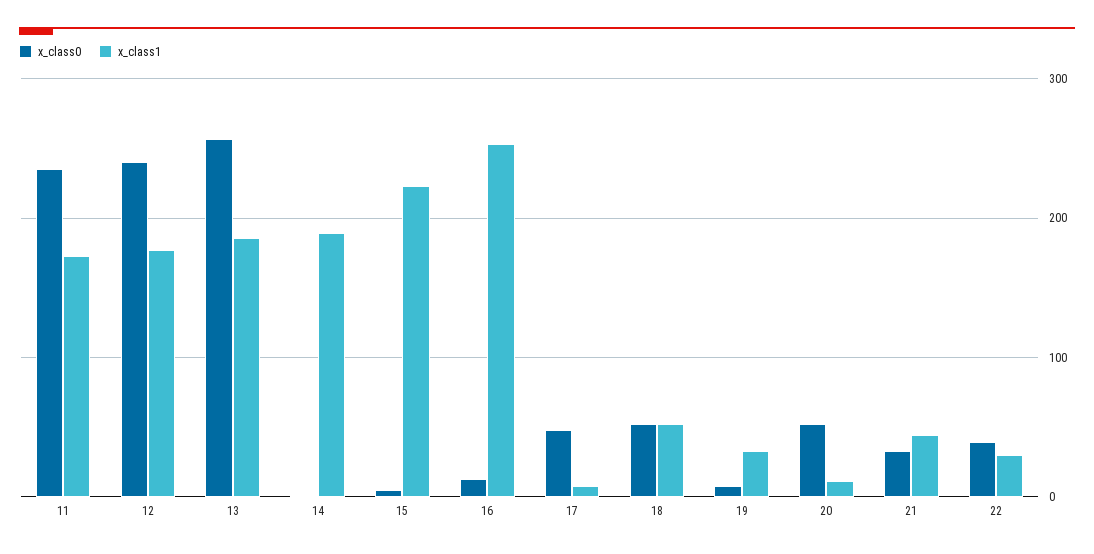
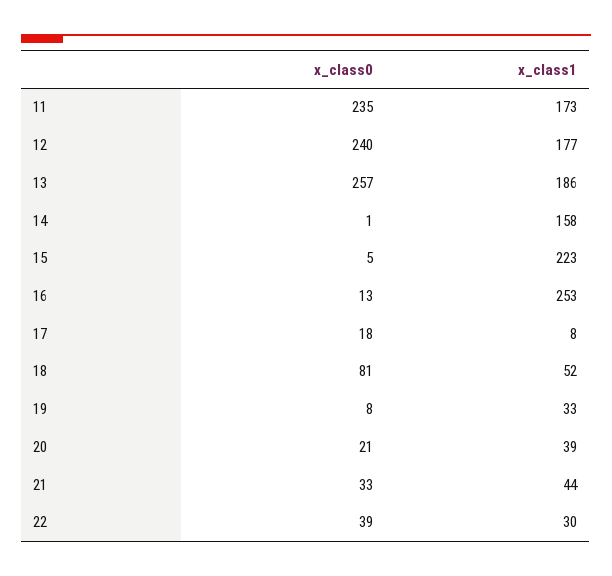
  {
    "x_class0": {
      "11": 235,
      "12": 240,
      "13": 257,
      "14": 1,
      "15": 5,
      "16": 13,
-     "17": 50,
+     "17": 18,
-     "18": 50,
+     "18": 81,
      "19": 8,
-     "20": 50,
+     "20": 21,
      "21": 33,
      "22": 39
    },
    "x_class1": {
      "11": 173,
      "12": 177,
      "13": 186,
-     "14": 190,
+     "14": 158,
      "15": 223,
      "16": 253,
      "17": 8,
      "18": 52,
      "19": 33,
-     "20": 10,
+     "20": 39,
      "21": 44,
      "22": 30
    }
  }

